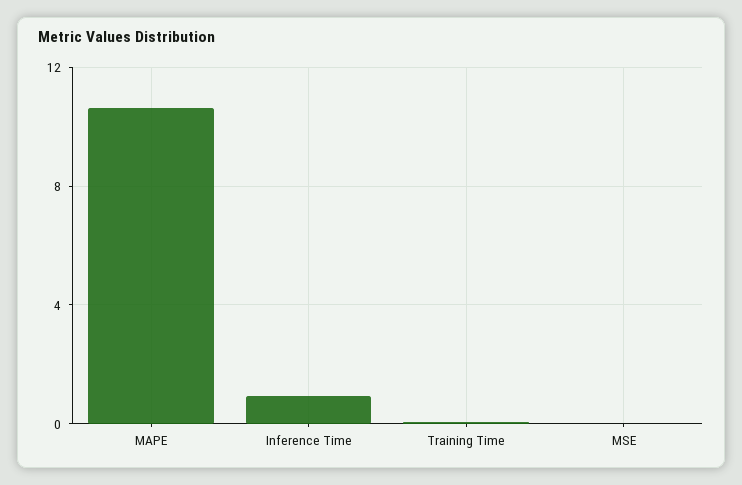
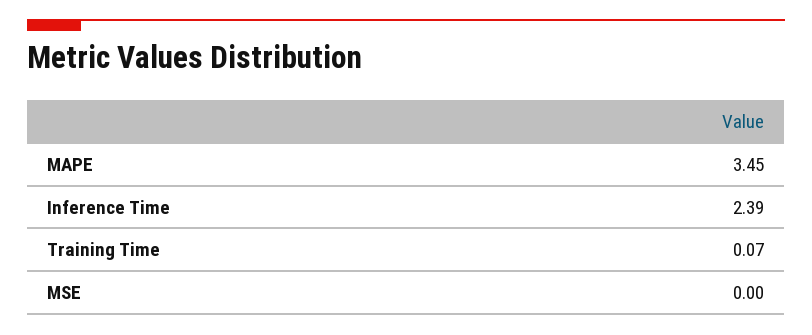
  {
-   "MAPE": 10.5,
+   "MAPE": 3.45,
-   "Inference Time": 1,
+   "Inference Time": 2.39,
    "Training Time": 0.07,
    "MSE": 0
  }

